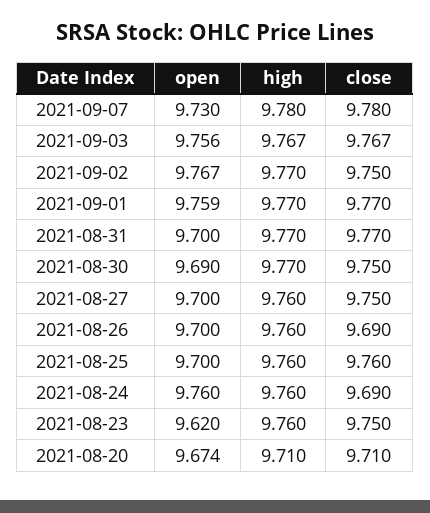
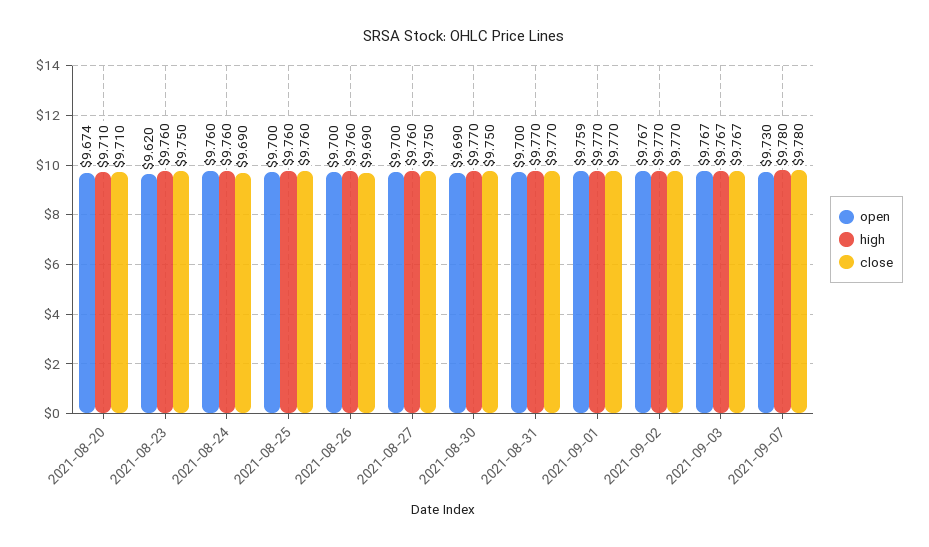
  {
    "open": {
      "2021-09-07": 9.73,
-     "2021-09-03": 9.756,
+     "2021-09-03": 9.767,
      "2021-09-02": 9.767,
      "2021-09-01": 9.759,
      "2021-08-31": 9.7,
      "2021-08-30": 9.69,
      "2021-08-27": 9.7,
      "2021-08-26": 9.7,
      "2021-08-25": 9.7,
      "2021-08-24": 9.76,
      "2021-08-23": 9.62,
      "2021-08-20": 9.674
    },
    "high": {
      "2021-09-07": 9.78,
      "2021-09-03": 9.767,
      "2021-09-02": 9.77,
      "2021-09-01": 9.77,
      "2021-08-31": 9.77,
      "2021-08-30": 9.77,
      "2021-08-27": 9.76,
      "2021-08-26": 9.76,
      "2021-08-25": 9.76,
      "2021-08-24": 9.76,
      "2021-08-23": 9.76,
      "2021-08-20": 9.71
    },
    "close": {
      "2021-09-07": 9.78,
      "2021-09-03": 9.767,
-     "2021-09-02": 9.75,
+     "2021-09-02": 9.77,
      "2021-09-01": 9.77,
      "2021-08-31": 9.77,
      "2021-08-30": 9.75,
      "2021-08-27": 9.75,
      "2021-08-26": 9.69,
      "2021-08-25": 9.76,
      "2021-08-24": 9.69,
      "2021-08-23": 9.75,
      "2021-08-20": 9.71
    }
  }

